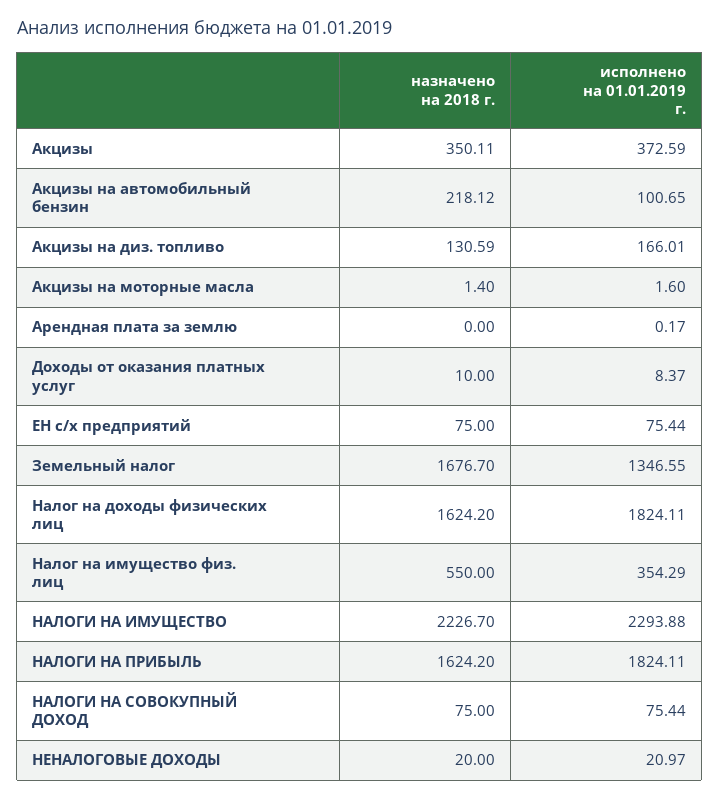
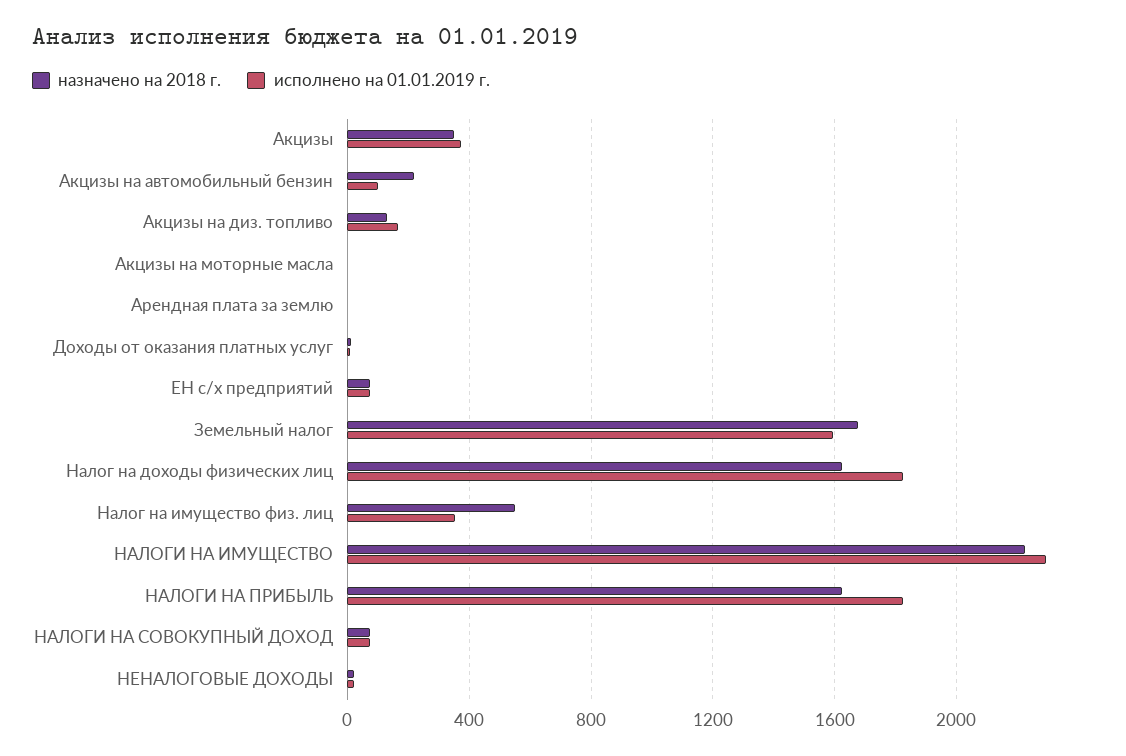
  {
    "назначено на 2018 г.": {
      "Акцизы": 350.11,
      "Акцизы на автомобильный бензин": 218.12,
      "Акцизы на диз. топливо": 130.59,
      "Акцизы на моторные масла": 1.4,
      "Арендная плата за землю": 0,
      "Доходы от оказания платных услуг": 10,
      "ЕН с/х предприятий": 75,
      "Земельный налог": 1676.7,
      "Налог на доходы физических лиц": 1624.2,
      "Налог на имущество физ. лиц": 550,
      "НАЛОГИ НА ИМУЩЕСТВО": 2226.7,
      "НАЛОГИ НА ПРИБЫЛЬ": 1624.2,
      "НАЛОГИ НА СОВОКУПНЫЙ ДОХОД": 75,
      "НЕНАЛОГОВЫЕ ДОХОДЫ": 20
    },
    "исполнено на 01.01.2019 г.": {
      "Акцизы": 372.59,
      "Акцизы на автомобильный бензин": 100.65,
      "Акцизы на диз. топливо": 166.01,
      "Акцизы на моторные масла": 1.6,
      "Арендная плата за землю": 0.17,
      "Доходы от оказания платных услуг": 8.37,
      "ЕН с/х предприятий": 75.44,
-     "Земельный налог": 1346.55,
+     "Земельный налог": 1600,
      "Налог на доходы физических лиц": 1824.11,
      "Налог на имущество физ. лиц": 354.29,
      "НАЛОГИ НА ИМУЩЕСТВО": 2293.88,
      "НАЛОГИ НА ПРИБЫЛЬ": 1824.11,
      "НАЛОГИ НА СОВОКУПНЫЙ ДОХОД": 75.44,
      "НЕНАЛОГОВЫЕ ДОХОДЫ": 20.97
    }
  }

